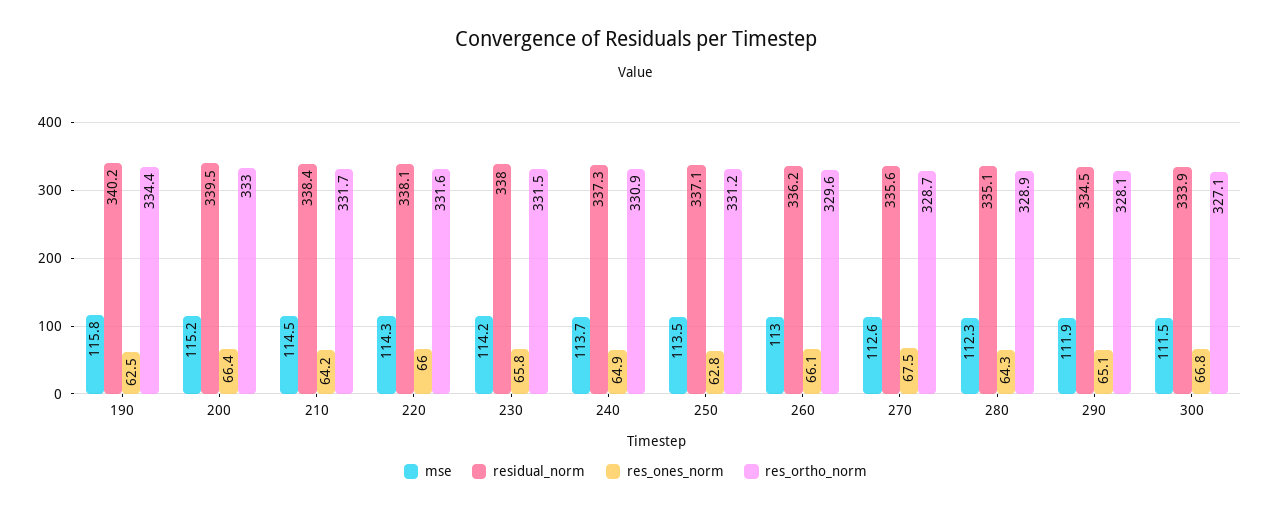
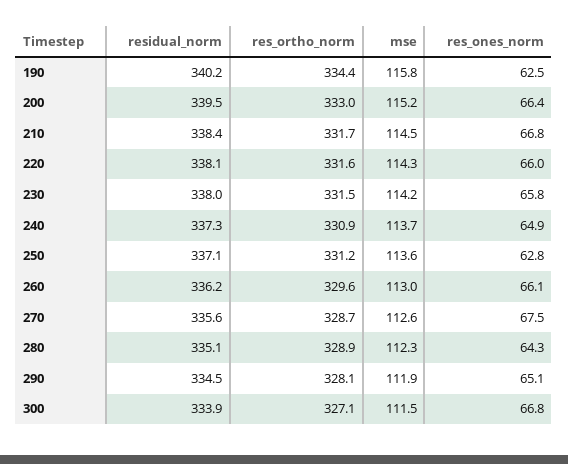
  {
    "mse": {
      "190": 115.8,
      "200": 115.2,
      "210": 114.5,
      "220": 114.3,
      "230": 114.2,
      "240": 113.7,
-     "250": 113.5,
+     "250": 113.6,
      "260": 113,
      "270": 112.6,
      "280": 112.3,
      "290": 111.9,
      "300": 111.5
    },
    "residual_norm": {
      "190": 340.2,
      "200": 339.5,
      "210": 338.4,
      "220": 338.1,
      "230": 338,
      "240": 337.3,
      "250": 337.1,
      "260": 336.2,
      "270": 335.6,
      "280": 335.1,
      "290": 334.5,
      "300": 333.9
    },
    "res_ones_norm": {
      "190": 62.5,
      "200": 66.4,
-     "210": 64.2,
+     "210": 66.8,
      "220": 66,
      "230": 65.8,
      "240": 64.9,
      "250": 62.8,
      "260": 66.1,
      "270": 67.5,
      "280": 64.3,
      "290": 65.1,
      "300": 66.8
    },
    "res_ortho_norm": {
      "190": 334.4,
      "200": 333,
      "210": 331.7,
      "220": 331.6,
      "230": 331.5,
      "240": 330.9,
      "250": 331.2,
      "260": 329.6,
      "270": 328.7,
      "280": 328.9,
      "290": 328.1,
      "300": 327.1
    }
  }

